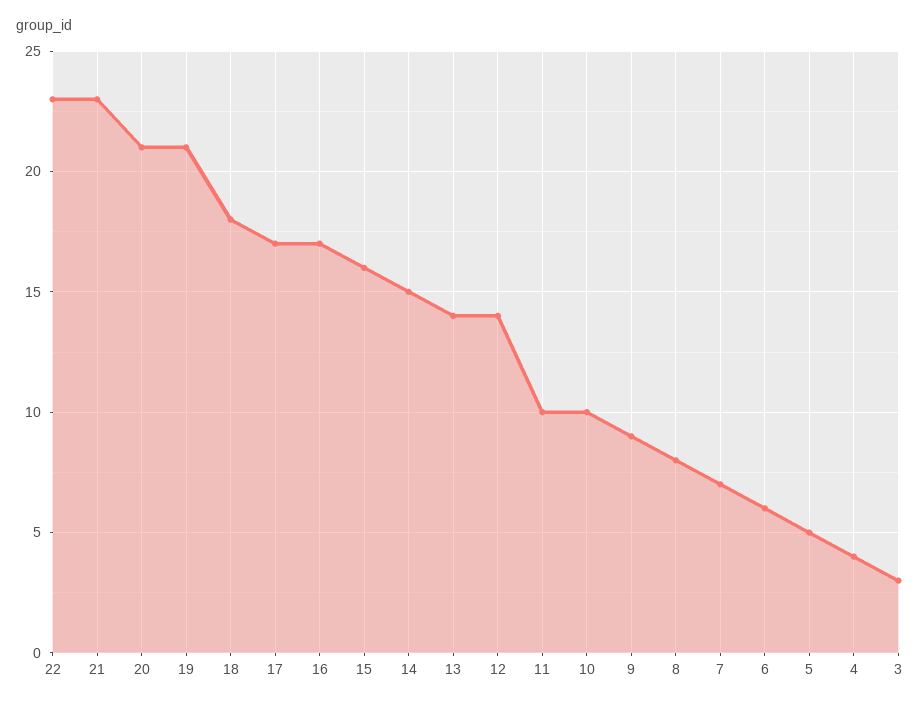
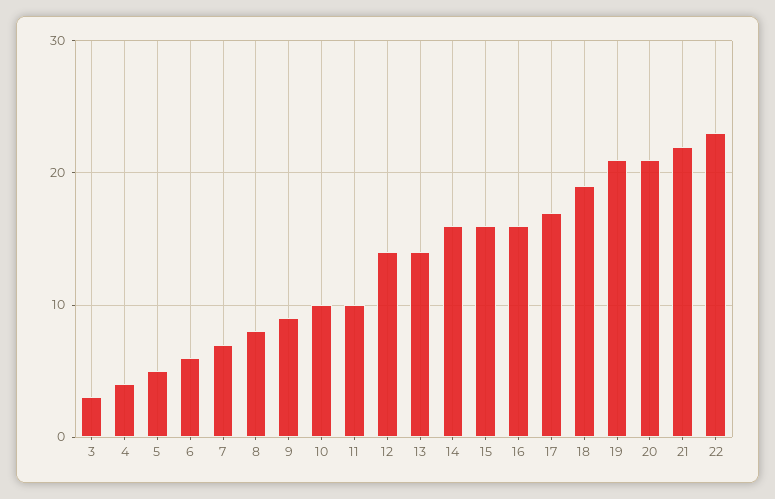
  {
    "22": 23,
-   "21": 23,
+   "21": 22,
    "20": 21,
    "19": 21,
-   "18": 18,
+   "18": 19,
    "17": 17,
-   "16": 17,
+   "16": 16,
    "15": 16,
-   "14": 15,
+   "14": 16,
    "13": 14,
    "12": 14,
    "11": 10,
    "10": 10,
    "9": 9,
    "8": 8,
    "7": 7,
    "6": 6,
    "5": 5,
    "4": 4,
    "3": 3
  }

